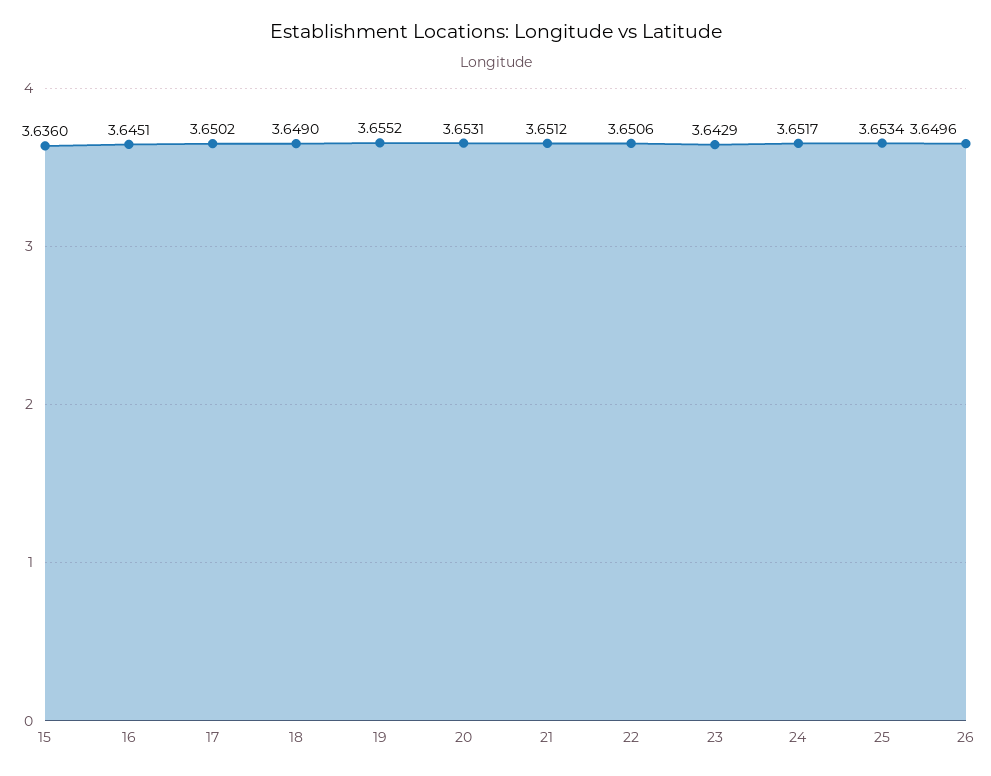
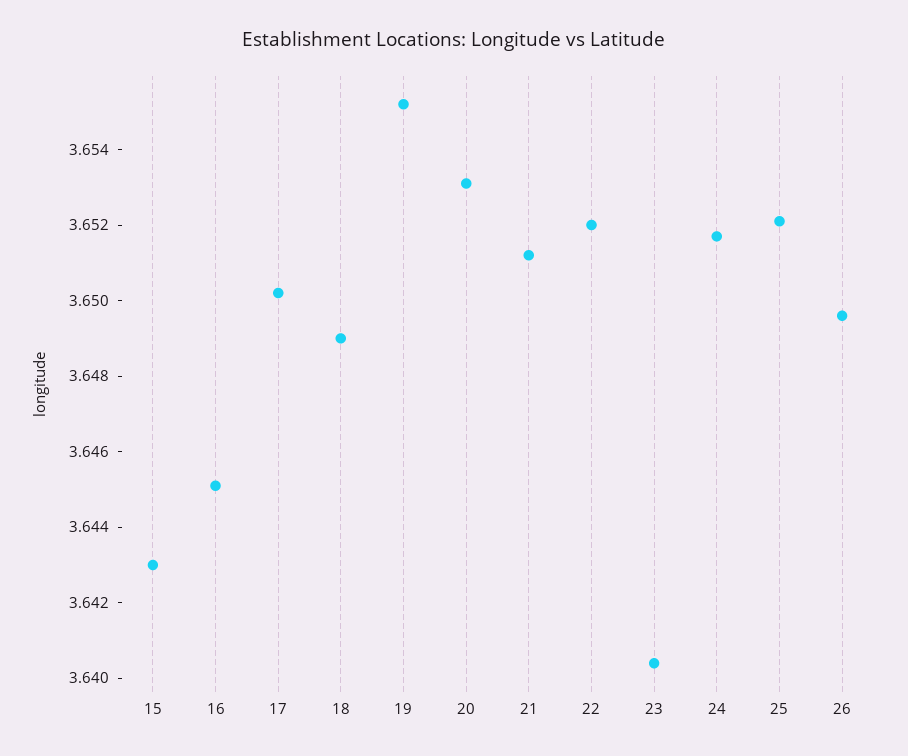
  {
-   "15": 3.636,
+   "15": 3.643,
    "16": 3.6451,
    "17": 3.6502,
    "18": 3.649,
    "19": 3.6552,
    "20": 3.6531,
    "21": 3.6512,
-   "22": 3.6506,
+   "22": 3.652,
-   "23": 3.6429,
+   "23": 3.6405,
    "24": 3.6517,
-   "25": 3.6534,
+   "25": 3.652,
    "26": 3.6496
  }

